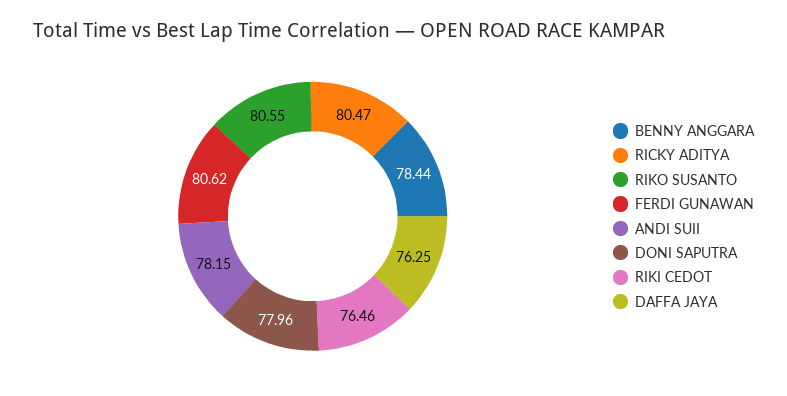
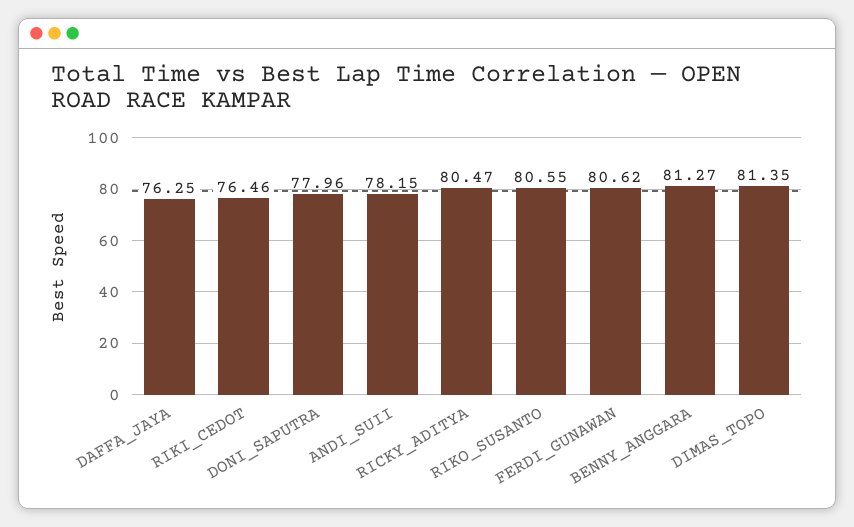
  {
-   "BENNY ANGGARA": 78.44,
+   "BENNY ANGGARA": 81.27,
    "RICKY ADITYA": 80.47,
    "RIKO SUSANTO": 80.55,
    "FERDI GUNAWAN": 80.62,
    "ANDI SUII": 78.15,
    "DONI SAPUTRA": 77.96,
    "RIKI CEDOT": 76.46,
-   "DAFFA JAYA": 76.25
+   "DAFFA JAYA": 76.25,
+   "DIMAS_TOPO": 81.35
  }

